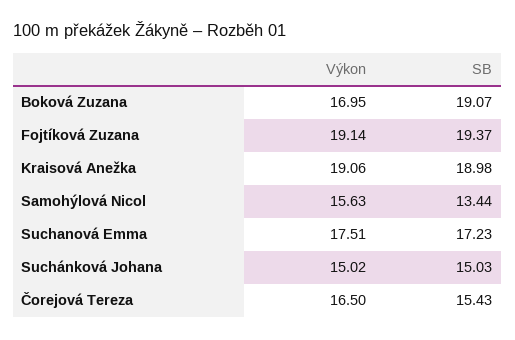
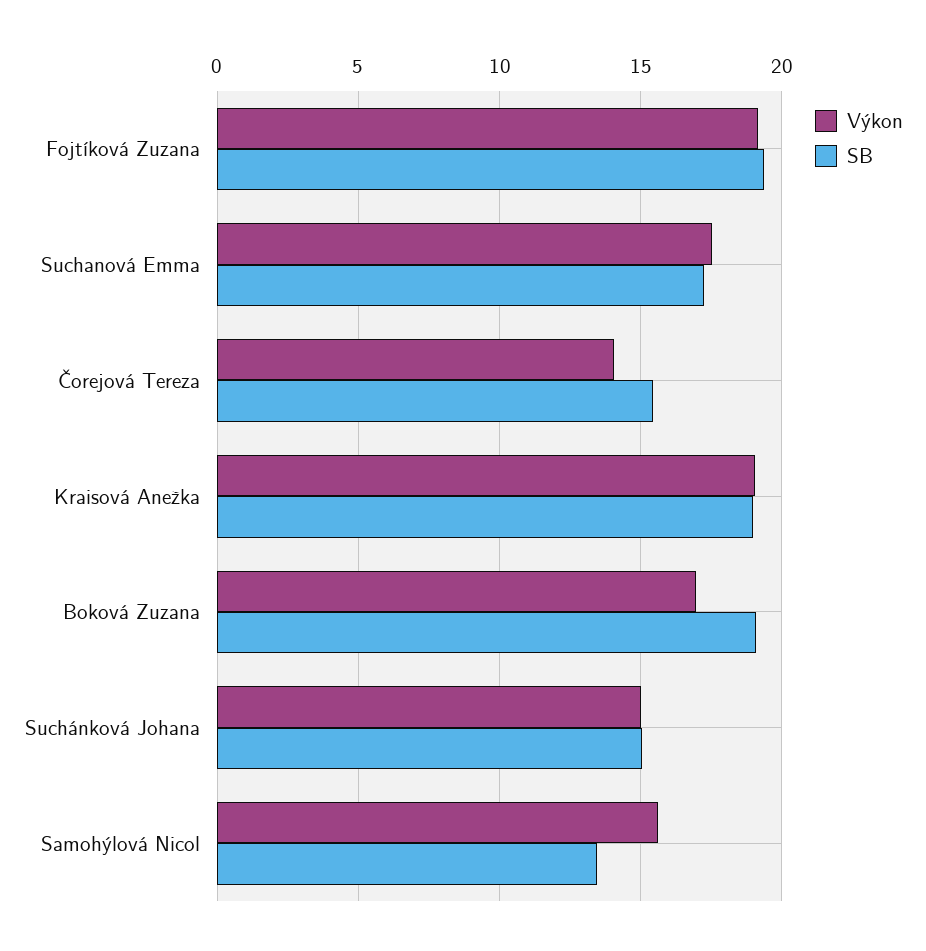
  {
    "Výkon": {
      "Boková Zuzana": 16.95,
      "Fojtíková Zuzana": 19.14,
      "Kraisová Anežka": 19.06,
      "Samohýlová Nicol": 15.63,
      "Suchanová Emma": 17.51,
      "Suchánková Johana": 15.02,
-     "Čorejová Tereza": 16.5
+     "Čorejová Tereza": 14
    },
    "SB": {
      "Boková Zuzana": 19.07,
      "Fojtíková Zuzana": 19.37,
      "Kraisová Anežka": 18.98,
      "Samohýlová Nicol": 13.44,
      "Suchanová Emma": 17.23,
      "Suchánková Johana": 15.03,
      "Čorejová Tereza": 15.43
    }
  }

